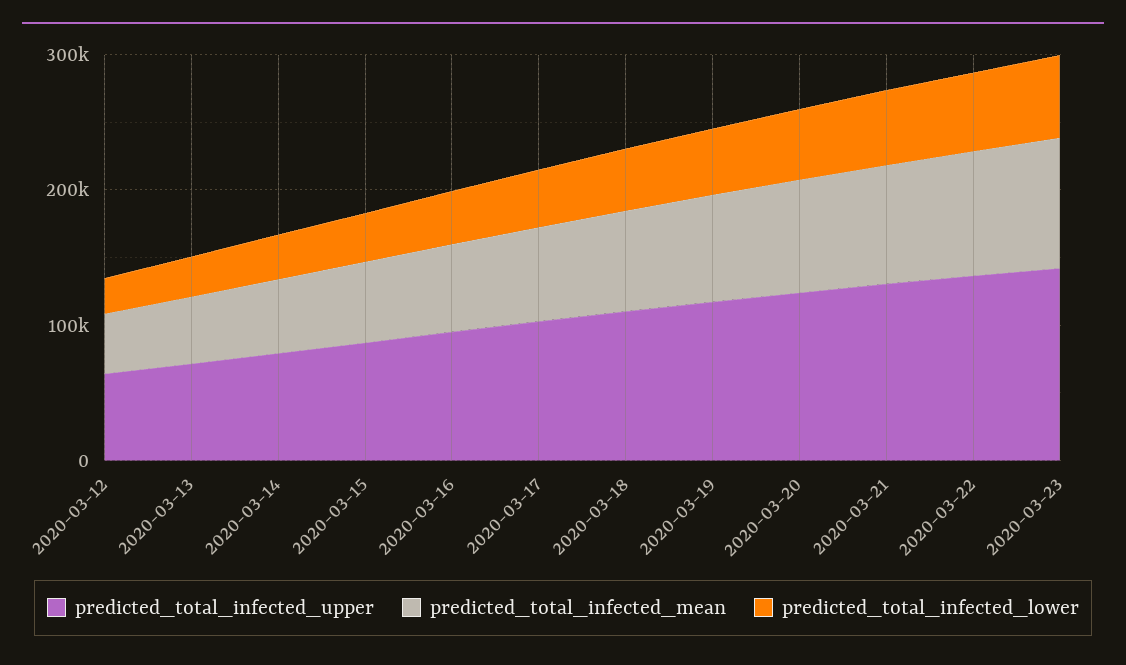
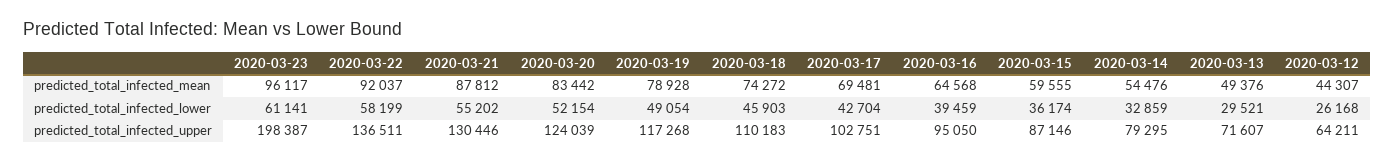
  {
    "predicted_total_infected_upper": {
      "2020-03-12": 64211,
      "2020-03-13": 71607,
      "2020-03-14": 79295,
      "2020-03-15": 87146,
      "2020-03-16": 95050,
      "2020-03-17": 102751,
      "2020-03-18": 110183,
      "2020-03-19": 117268,
      "2020-03-20": 124039,
      "2020-03-21": 130446,
      "2020-03-22": 136511,
-     "2020-03-23": 140000
+     "2020-03-23": 198387
    },
    "predicted_total_infected_mean": {
      "2020-03-12": 44307,
      "2020-03-13": 49376,
      "2020-03-14": 54476,
      "2020-03-15": 59555,
      "2020-03-16": 64568,
      "2020-03-17": 69481,
      "2020-03-18": 74272,
      "2020-03-19": 78928,
      "2020-03-20": 83442,
      "2020-03-21": 87812,
      "2020-03-22": 92037,
      "2020-03-23": 96117
    },
    "predicted_total_infected_lower": {
      "2020-03-12": 26168,
      "2020-03-13": 29521,
      "2020-03-14": 32859,
      "2020-03-15": 36174,
      "2020-03-16": 39459,
      "2020-03-17": 42704,
      "2020-03-18": 45903,
      "2020-03-19": 49054,
      "2020-03-20": 52154,
      "2020-03-21": 55202,
      "2020-03-22": 58199,
      "2020-03-23": 61141
    }
  }

